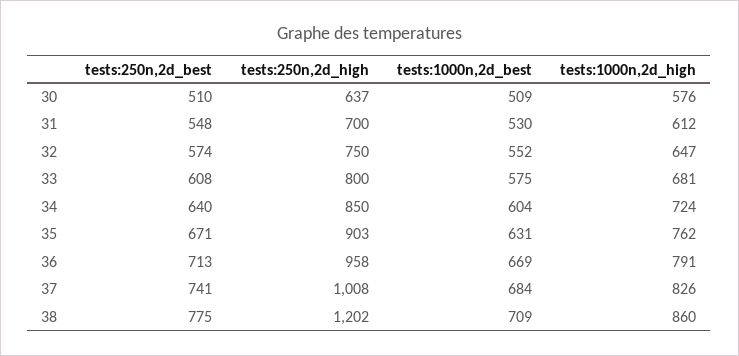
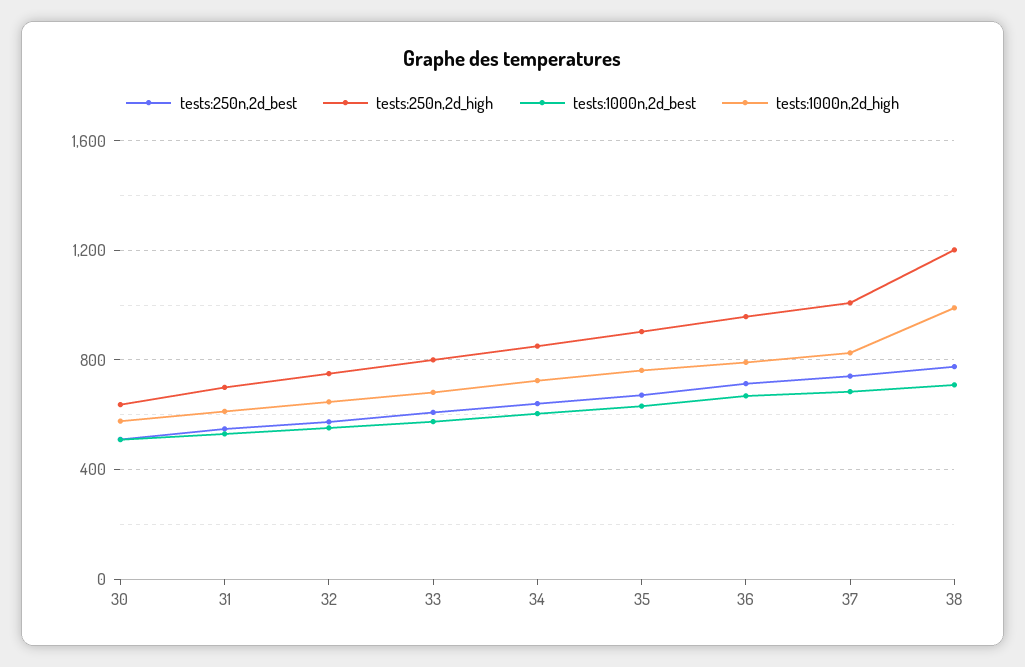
  {
    "tests:250n,2d_best": {
      "30": 510,
      "31": 548,
      "32": 574,
      "33": 608,
      "34": 640,
      "35": 671,
      "36": 713,
      "37": 741,
      "38": 775
    },
    "tests:250n,2d_high": {
      "30": 637,
      "31": 700,
      "32": 750,
      "33": 800,
      "34": 850,
      "35": 903,
      "36": 958,
      "37": 1008,
      "38": 1202
    },
    "tests:1000n,2d_best": {
      "30": 509,
      "31": 530,
      "32": 552,
      "33": 575,
      "34": 604,
      "35": 631,
      "36": 669,
      "37": 684,
      "38": 709
    },
    "tests:1000n,2d_high": {
      "30": 576,
      "31": 612,
      "32": 647,
      "33": 681,
      "34": 724,
      "35": 762,
      "36": 791,
      "37": 826,
-     "38": 860
+     "38": 1000
    }
  }

